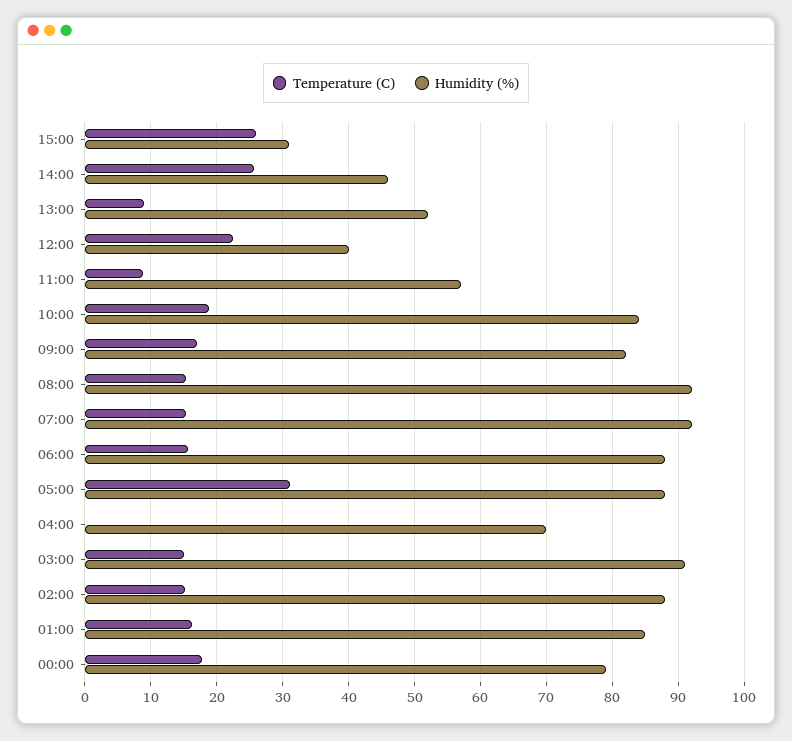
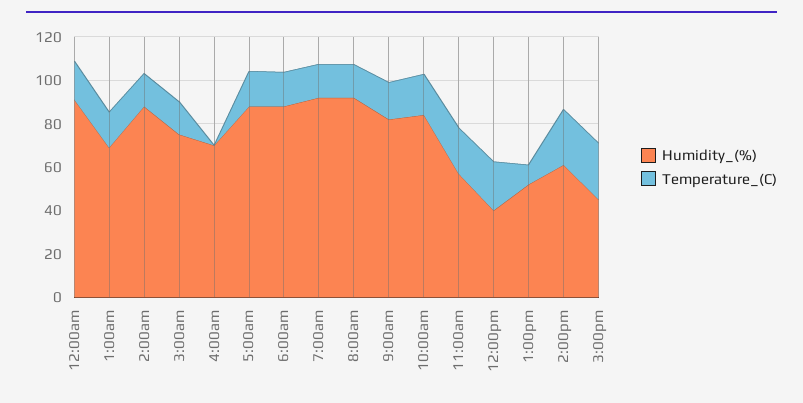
  {
    "Temperature (C)": {
      "15:00": 26,
      "14:00": 26,
      "13:00": 9,
      "12:00": 23,
-     "11:00": 9,
+     "11:00": 20,
      "10:00": 19,
      "09:00": 17,
      "08:00": 15,
      "07:00": 15,
      "06:00": 16,
-     "05:00": 31,
+     "05:00": 15,
      "04:00": 0,
      "03:00": 15,
      "02:00": 15,
      "01:00": 16,
      "00:00": 18
    },
    "Humidity (%)": {
-     "15:00": 31,
+     "15:00": 45,
-     "14:00": 46,
+     "14:00": 60,
      "13:00": 52,
      "12:00": 40,
      "11:00": 57,
      "10:00": 84,
      "09:00": 82,
      "08:00": 92,
      "07:00": 92,
      "06:00": 88,
      "05:00": 88,
      "04:00": 70,
-     "03:00": 91,
+     "03:00": 75,
      "02:00": 88,
-     "01:00": 85,
+     "01:00": 70,
-     "00:00": 79
+     "00:00": 90
    }
  }

